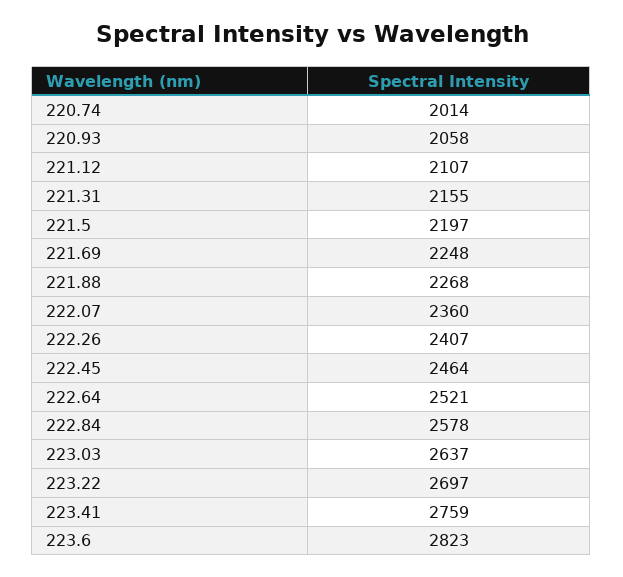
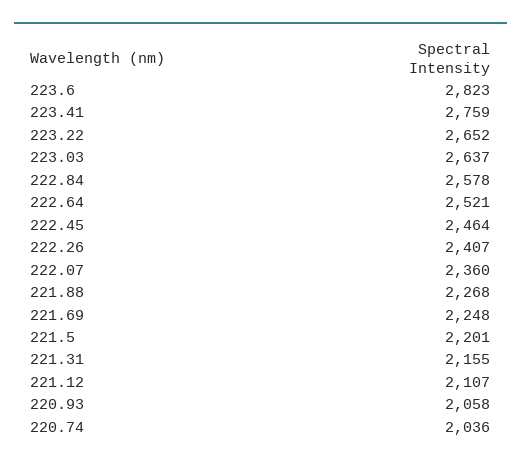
  {
-   "220.74": 2014,
+   "220.74": 2036,
    "220.93": 2058,
    "221.12": 2107,
    "221.31": 2155,
-   "221.5": 2197,
+   "221.5": 2201,
    "221.69": 2248,
    "221.88": 2268,
    "222.07": 2360,
    "222.26": 2407,
    "222.45": 2464,
    "222.64": 2521,
    "222.84": 2578,
    "223.03": 2637,
-   "223.22": 2697,
+   "223.22": 2652,
    "223.41": 2759,
    "223.6": 2823
  }

